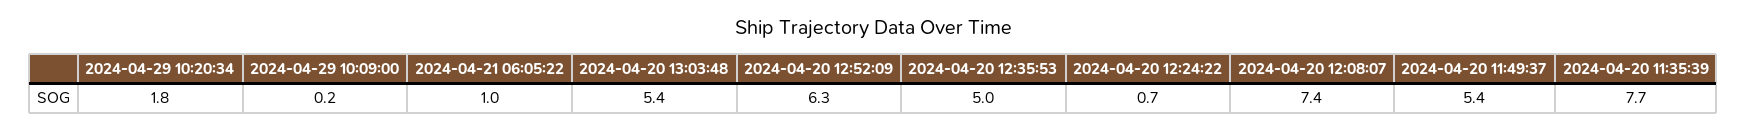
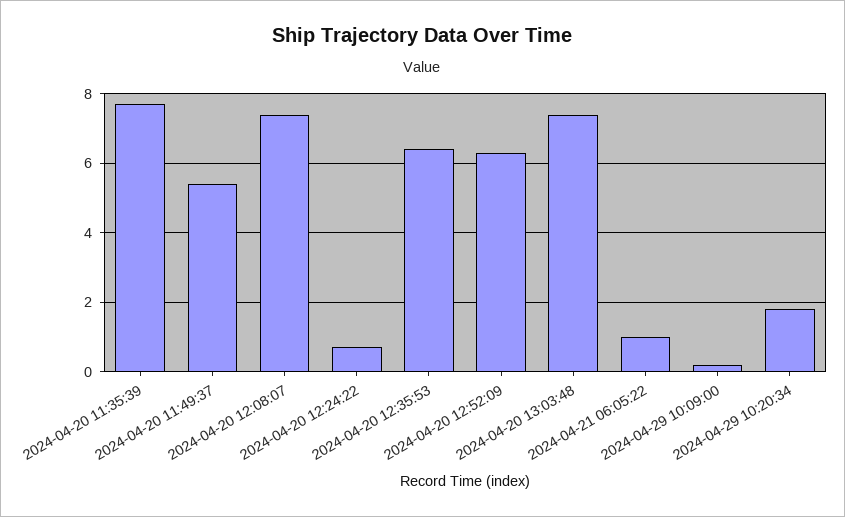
  {
    "2024-04-29 10:20:34": 1.8,
    "2024-04-29 10:09:00": 0.2,
    "2024-04-21 06:05:22": 1,
-   "2024-04-20 13:03:48": 5.4,
+   "2024-04-20 13:03:48": 7.5,
    "2024-04-20 12:52:09": 6.3,
-   "2024-04-20 12:35:53": 5,
+   "2024-04-20 12:35:53": 6.5,
    "2024-04-20 12:24:22": 0.7,
    "2024-04-20 12:08:07": 7.4,
    "2024-04-20 11:49:37": 5.4,
    "2024-04-20 11:35:39": 7.7
  }

